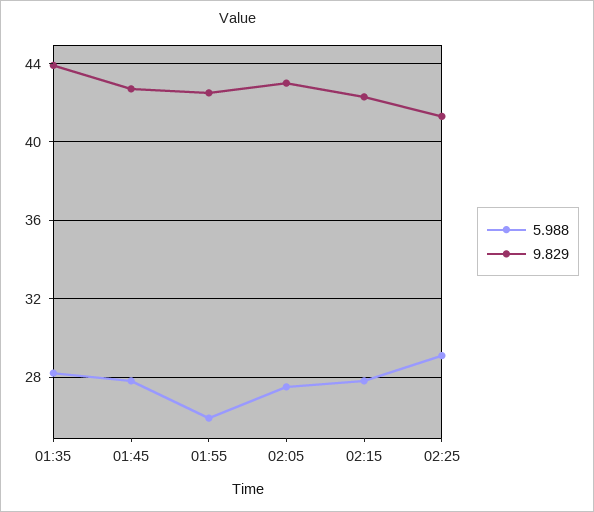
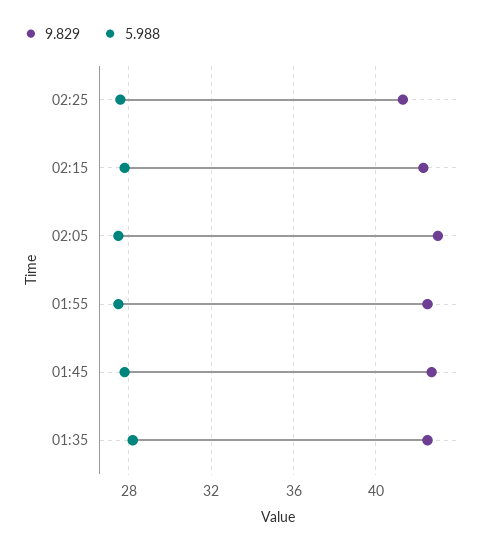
  {
    "5.988": {
      "01:35": 28,
      "01:45": 28,
-     "01:55": 26,
+     "01:55": 27.5,
      "02:05": 27.5,
      "02:15": 28,
-     "02:25": 29
+     "02:25": 27.5
    },
    "9.829": {
-     "01:35": 44,
+     "01:35": 42.5,
      "01:45": 42.5,
      "01:55": 42.5,
      "02:05": 43,
      "02:15": 42.5,
      "02:25": 41.5
    }
  }

